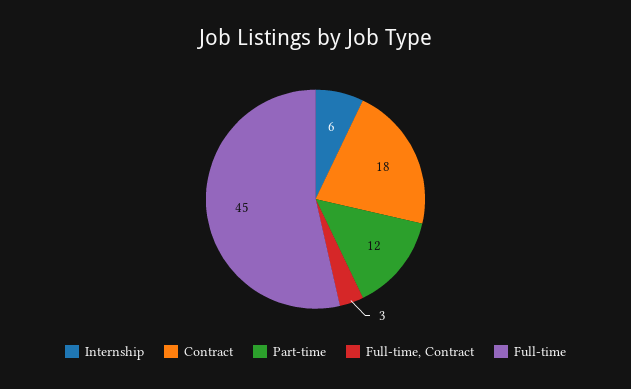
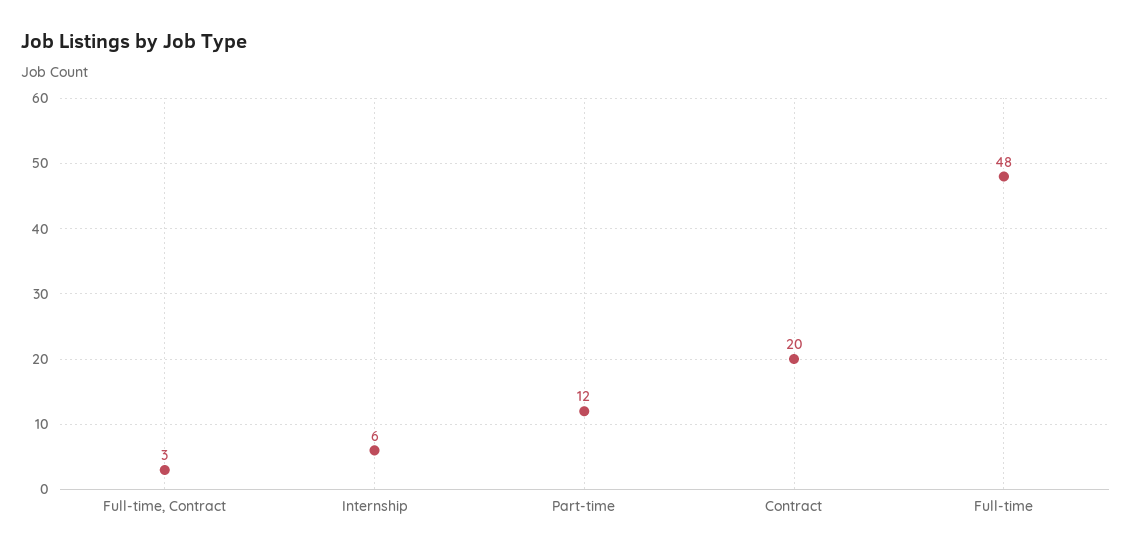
  {
    "Internship": 6,
-   "Contract": 18,
+   "Contract": 20,
    "Part-time": 12,
    "Full-time, Contract": 3,
-   "Full-time": 45
+   "Full-time": 48
  }

